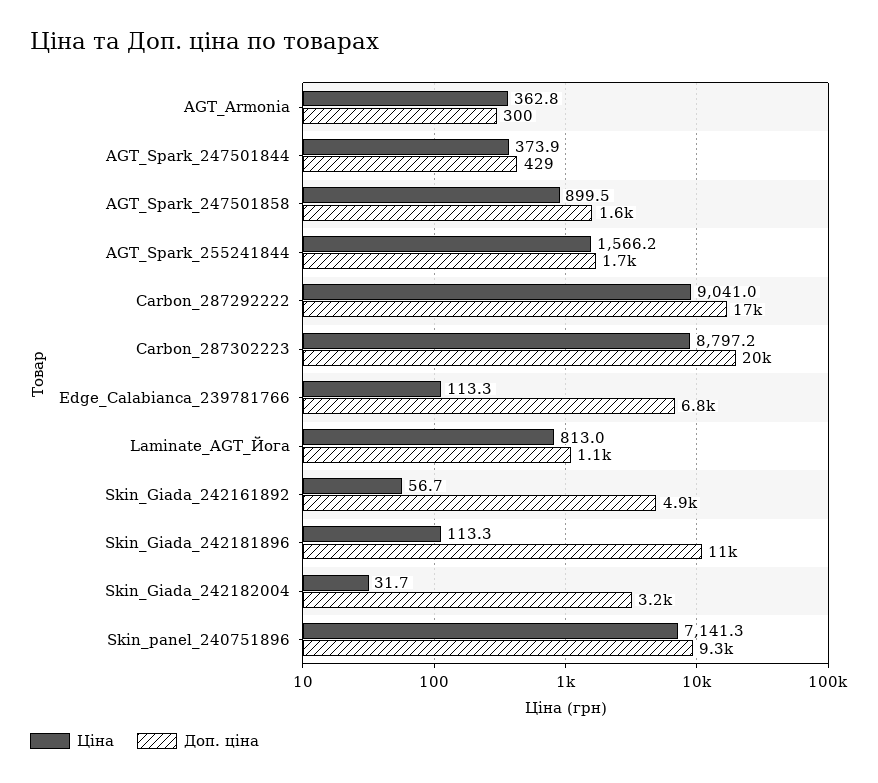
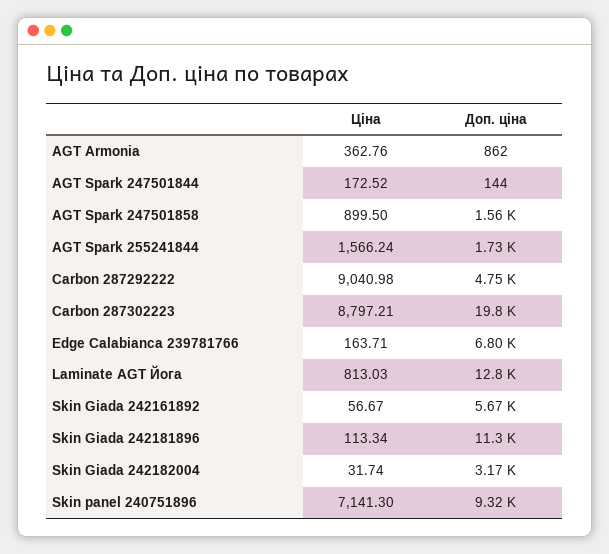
  {
    "Ціна": {
      "AGT_Armonia": 362.76,
-     "AGT_Spark_247501844": 373.9,
+     "AGT_Spark_247501844": 172.52,
      "AGT_Spark_247501858": 899.5,
      "AGT_Spark_255241844": 1566.24,
      "Carbon_287292222": 9040.98,
      "Carbon_287302223": 8797.21,
-     "Edge_Calabianca_239781766": 113.3,
+     "Edge_Calabianca_239781766": 163.71,
      "Laminate_AGT_Йога": 813.03,
      "Skin_Giada_242161892": 56.67,
      "Skin_Giada_242181896": 113.34,
      "Skin_Giada_242182004": 31.74,
      "Skin_panel_240751896": 7141.3
    },
    "Доп. ціна": {
-     "AGT_Armonia": 300,
+     "AGT_Armonia": 862,
-     "AGT_Spark_247501844": 429,
+     "AGT_Spark_247501844": 144,
      "AGT_Spark_247501858": 1560,
      "AGT_Spark_255241844": 1730,
-     "Carbon_287292222": 17000,
+     "Carbon_287292222": 4750,
      "Carbon_287302223": 19800,
      "Edge_Calabianca_239781766": 6800,
-     "Laminate_AGT_Йога": 1100,
+     "Laminate_AGT_Йога": 12800,
-     "Skin_Giada_242161892": 4900,
+     "Skin_Giada_242161892": 5670,
      "Skin_Giada_242181896": 11300,
      "Skin_Giada_242182004": 3170,
      "Skin_panel_240751896": 9320
    }
  }

